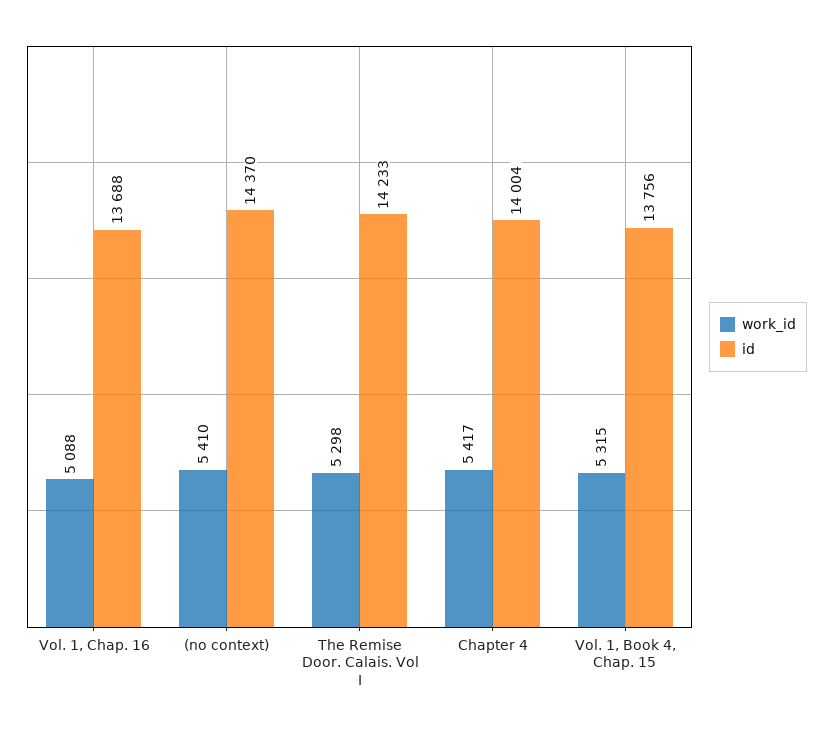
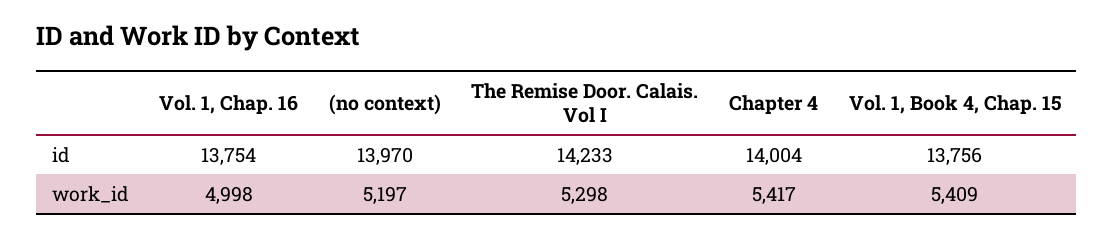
  {
    "work_id": {
-     "Vol. 1, Chap. 16": 5088,
+     "Vol. 1, Chap. 16": 4998,
-     "(no context)": 5410,
+     "(no context)": 5197,
      "The Remise Door. Calais. Vol I": 5298,
      "Chapter 4": 5417,
-     "Vol. 1, Book 4, Chap. 15": 5315
+     "Vol. 1, Book 4, Chap. 15": 5409
    },
    "id": {
-     "Vol. 1, Chap. 16": 13688,
+     "Vol. 1, Chap. 16": 13754,
-     "(no context)": 14370,
+     "(no context)": 13970,
      "The Remise Door. Calais. Vol I": 14233,
      "Chapter 4": 14004,
      "Vol. 1, Book 4, Chap. 15": 13756
    }
  }

